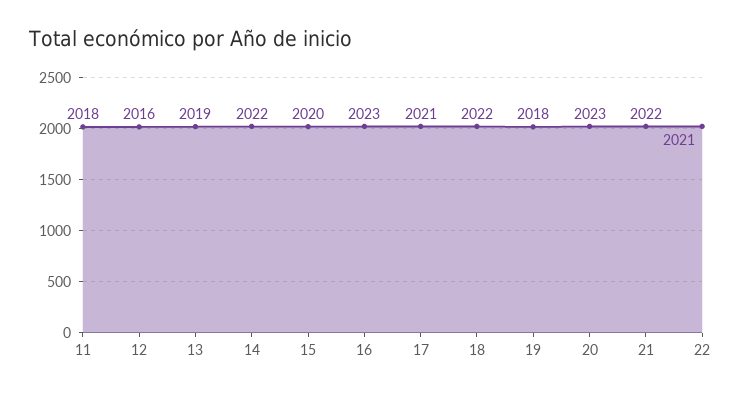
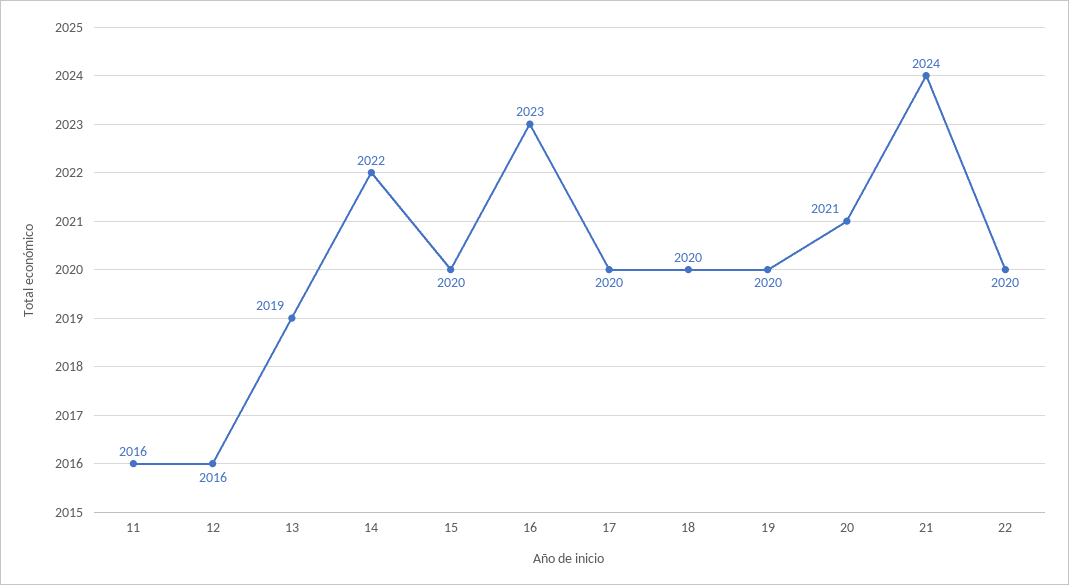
  {
-   "11": 2018,
+   "11": 2016,
    "12": 2016,
    "13": 2019,
    "14": 2022,
    "15": 2020,
    "16": 2023,
-   "17": 2021,
+   "17": 2020,
-   "18": 2022,
+   "18": 2020,
-   "19": 2018,
+   "19": 2020,
-   "20": 2023,
+   "20": 2021,
-   "21": 2022,
+   "21": 2024,
-   "22": 2021
+   "22": 2020
  }

